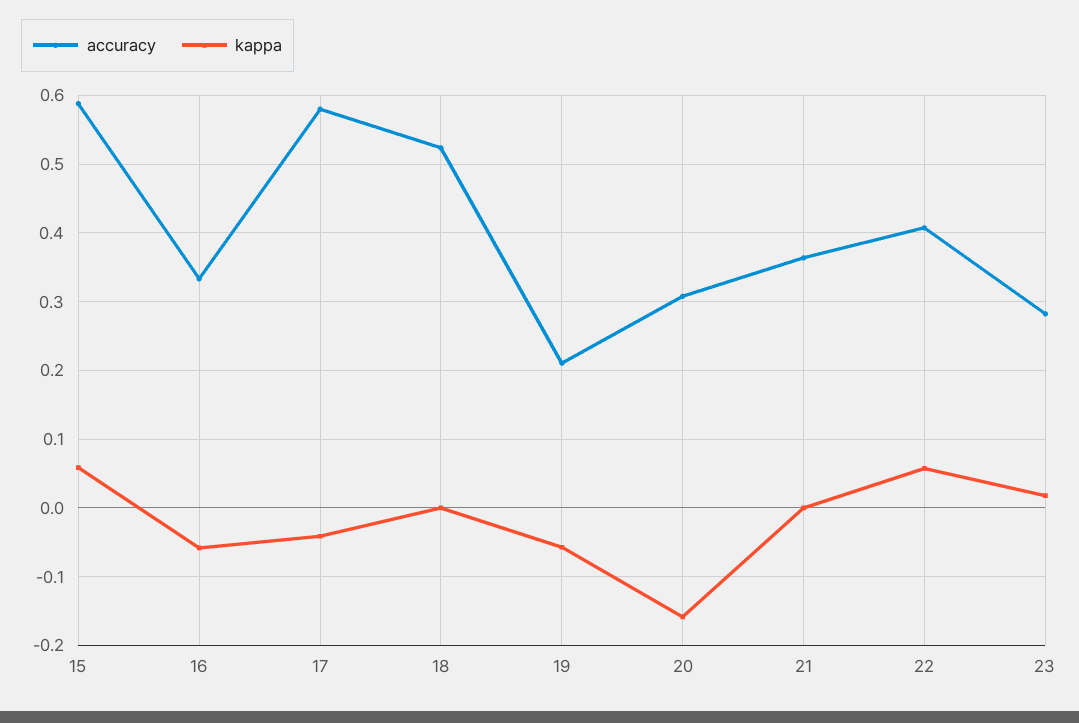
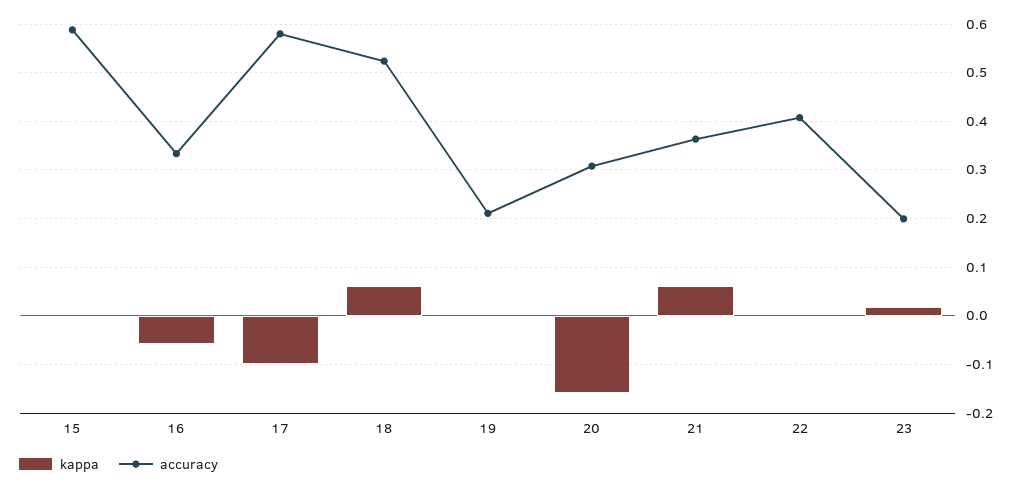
  {
    "accuracy": {
      "15": 0.59,
      "16": 0.33,
      "17": 0.58,
      "18": 0.52,
      "19": 0.21,
      "20": 0.31,
      "21": 0.36,
      "22": 0.41,
-     "23": 0.28
+     "23": 0.2
    },
    "kappa": {
-     "15": 0.06,
+     "15": 0,
      "16": -0.06,
-     "17": -0.04,
+     "17": -0.1,
-     "18": 0,
+     "18": 0.06,
-     "19": -0.06,
+     "19": 0,
      "20": -0.16,
-     "21": 0,
+     "21": 0.06,
-     "22": 0.06,
+     "22": 0,
      "23": 0.02
    }
  }

